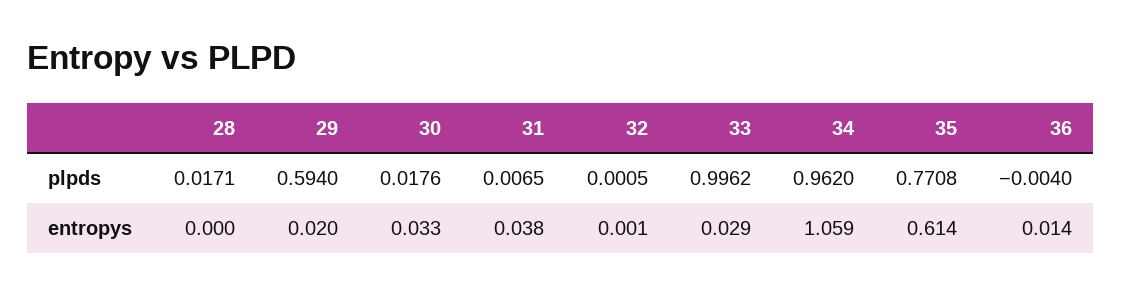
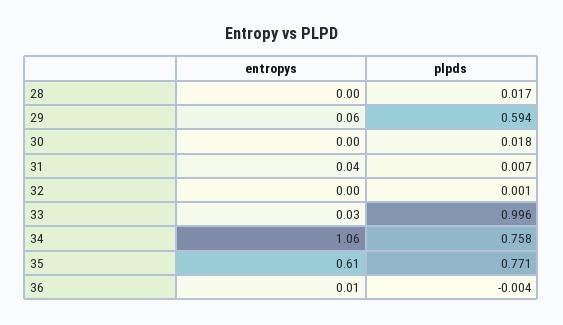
  {
    "28": {
      "plpds": 0.0171,
      "entropys": 0
    },
    "29": {
      "plpds": 0.594,
-     "entropys": 0.02
+     "entropys": 0.06
    },
    "30": {
      "plpds": 0.0176,
-     "entropys": 0.033
+     "entropys": 0
    },
    "31": {
      "plpds": 0.0065,
      "entropys": 0.038
    },
    "32": {
      "plpds": 0.0005,
      "entropys": 0.001
    },
    "33": {
      "plpds": 0.9962,
      "entropys": 0.029
    },
    "34": {
-     "plpds": 0.962,
+     "plpds": 0.758,
      "entropys": 1.059
    },
    "35": {
      "plpds": 0.7708,
      "entropys": 0.614
    },
    "36": {
      "plpds": -0.004,
      "entropys": 0.014
    }
  }

